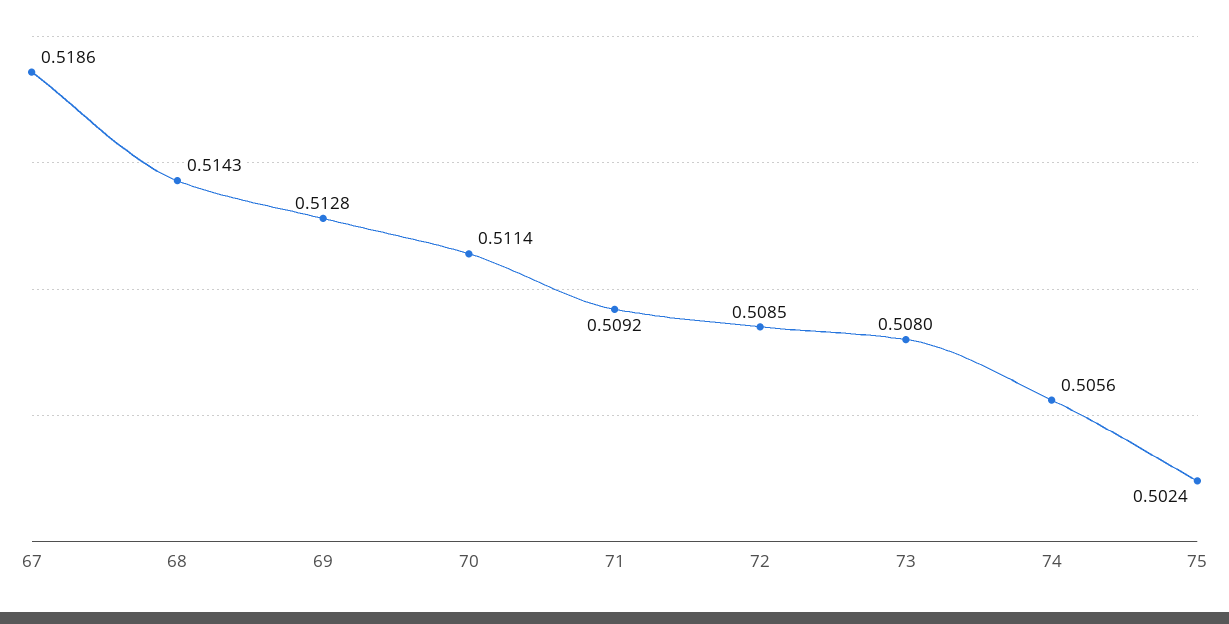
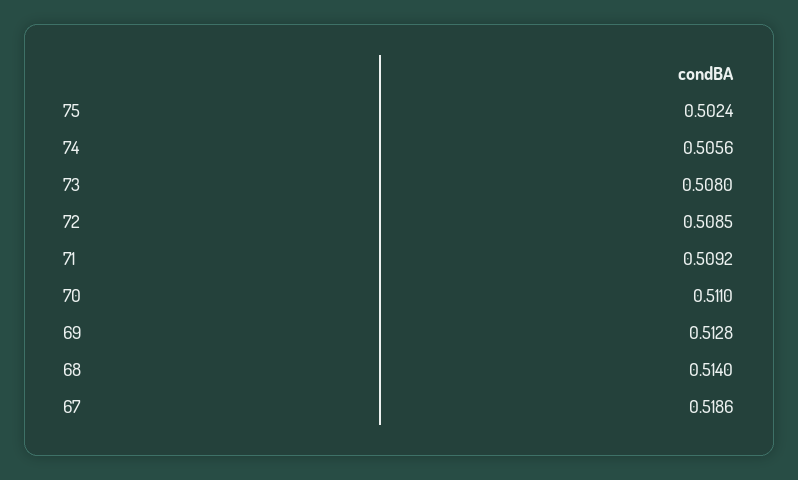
  {
    "67": 0.5186,
-   "68": 0.5143,
+   "68": 0.514,
    "69": 0.5128,
-   "70": 0.5114,
+   "70": 0.511,
    "71": 0.5092,
    "72": 0.5085,
    "73": 0.508,
    "74": 0.5056,
    "75": 0.5024
  }

